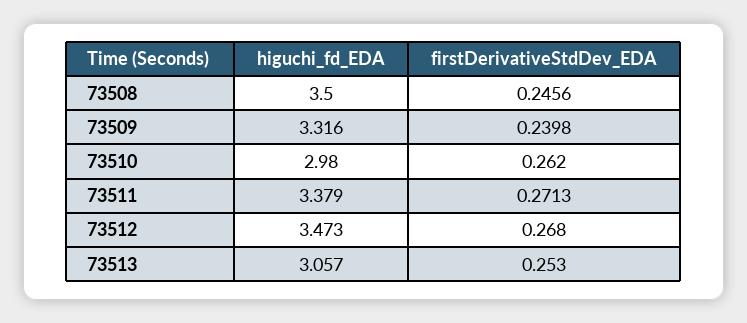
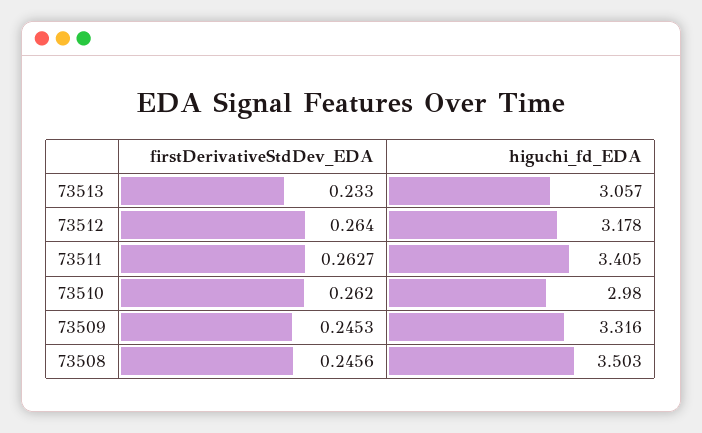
  {
    "higuchi_fd_EDA": {
-     "73508": 3.5,
+     "73508": 3.503,
      "73509": 3.316,
      "73510": 2.98,
-     "73511": 3.379,
+     "73511": 3.405,
-     "73512": 3.473,
+     "73512": 3.178,
      "73513": 3.057
    },
    "firstDerivativeStdDev_EDA": {
      "73508": 0.2456,
-     "73509": 0.2398,
+     "73509": 0.2453,
      "73510": 0.262,
-     "73511": 0.2713,
+     "73511": 0.2627,
-     "73512": 0.268,
+     "73512": 0.264,
-     "73513": 0.253
+     "73513": 0.233
    }
  }

